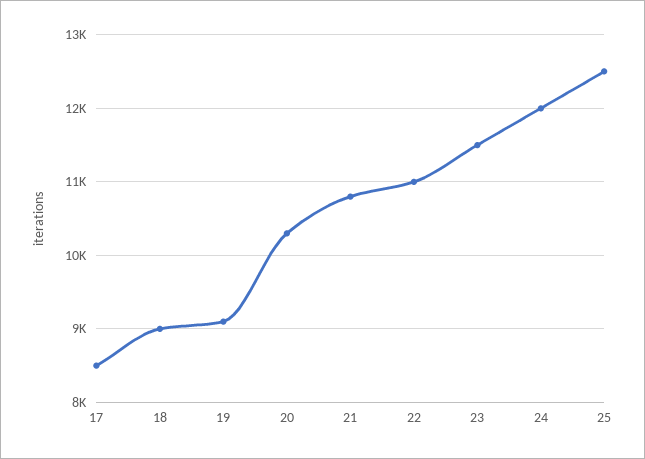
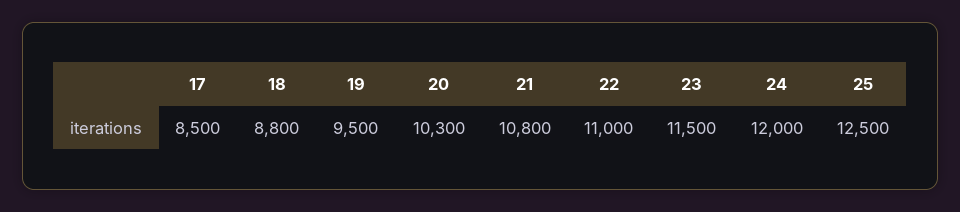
  {
    "17": 8500,
-   "18": 9000,
+   "18": 8800,
-   "19": 9100,
+   "19": 9500,
    "20": 10300,
    "21": 10800,
    "22": 11000,
    "23": 11500,
    "24": 12000,
    "25": 12500
  }

